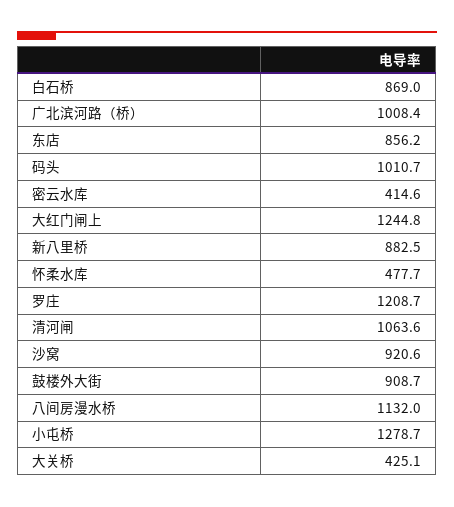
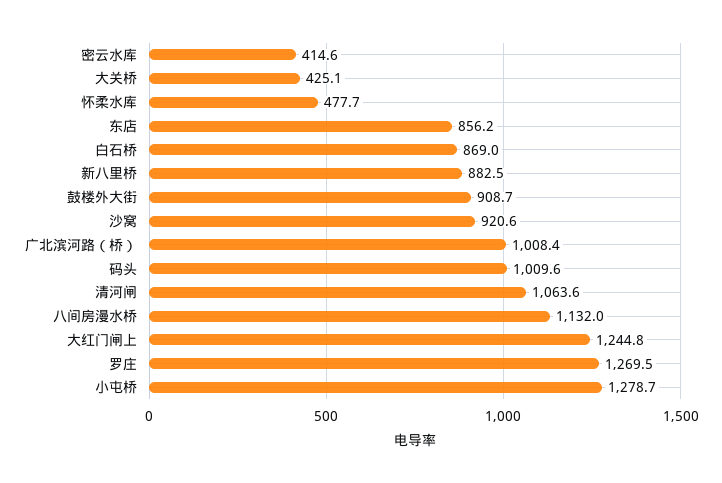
  {
    "白石桥": 869,
    "广北滨河路（桥）": 1008.4,
    "东店": 856.2,
-   "码头": 1010.7,
+   "码头": 1009.6,
    "密云水库": 414.6,
    "大红门闸上": 1244.8,
    "新八里桥": 882.5,
    "怀柔水库": 477.7,
-   "罗庄": 1208.7,
+   "罗庄": 1269.5,
    "清河闸": 1063.6,
    "沙窝": 920.6,
    "鼓楼外大街": 908.7,
    "八间房漫水桥": 1132,
    "小屯桥": 1278.7,
    "大关桥": 425.1
  }

